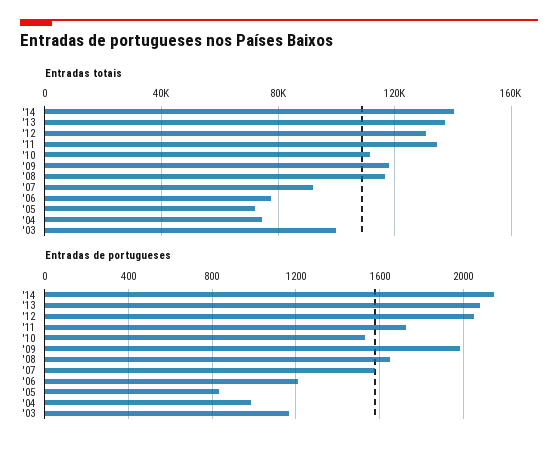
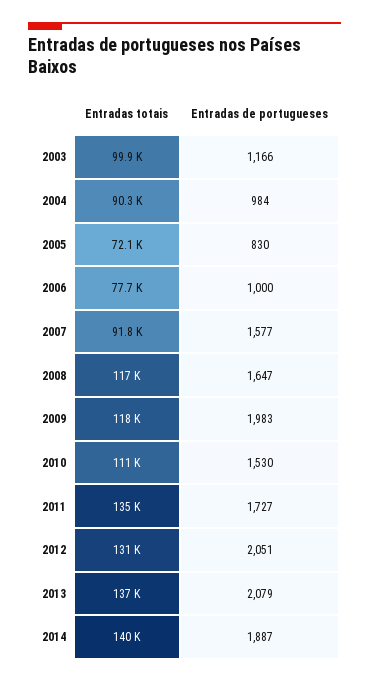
  {
    "Entradas totais": {
      "'14": 140000,
      "'13": 137000,
      "'12": 131000,
      "'11": 135000,
      "'10": 111000,
      "'09": 118000,
      "'08": 117000,
      "'07": 91800,
      "'06": 77700,
      "'05": 72100,
-     "'04": 75000,
+     "'04": 90300,
      "'03": 99900
    },
    "Entradas de portugueses": {
-     "'14": 2150,
+     "'14": 1887,
      "'13": 2079,
      "'12": 2051,
      "'11": 1727,
      "'10": 1530,
      "'09": 1983,
      "'08": 1647,
      "'07": 1577,
-     "'06": 1200,
+     "'06": 1000,
      "'05": 830,
      "'04": 984,
      "'03": 1166
    }
  }

